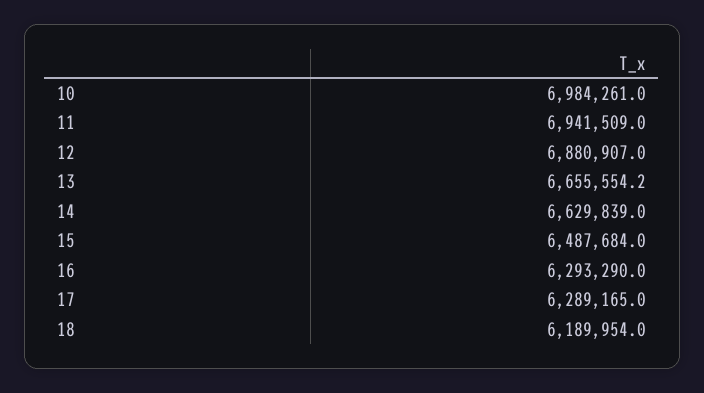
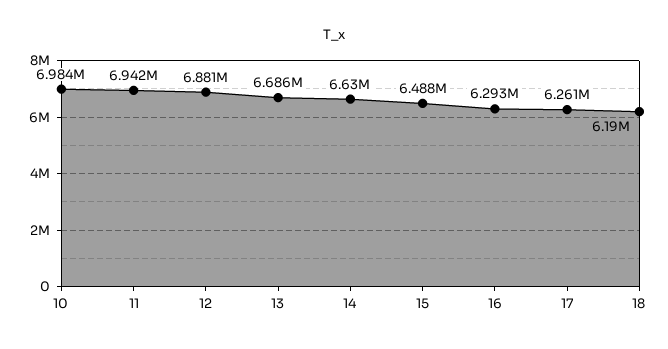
  {
    "10": 6984261,
    "11": 6941509,
    "12": 6880907,
-   "13": 6655554.2,
+   "13": 6686000,
    "14": 6629839,
    "15": 6487684,
    "16": 6293290,
-   "17": 6289165,
+   "17": 6261000,
    "18": 6189954
  }

